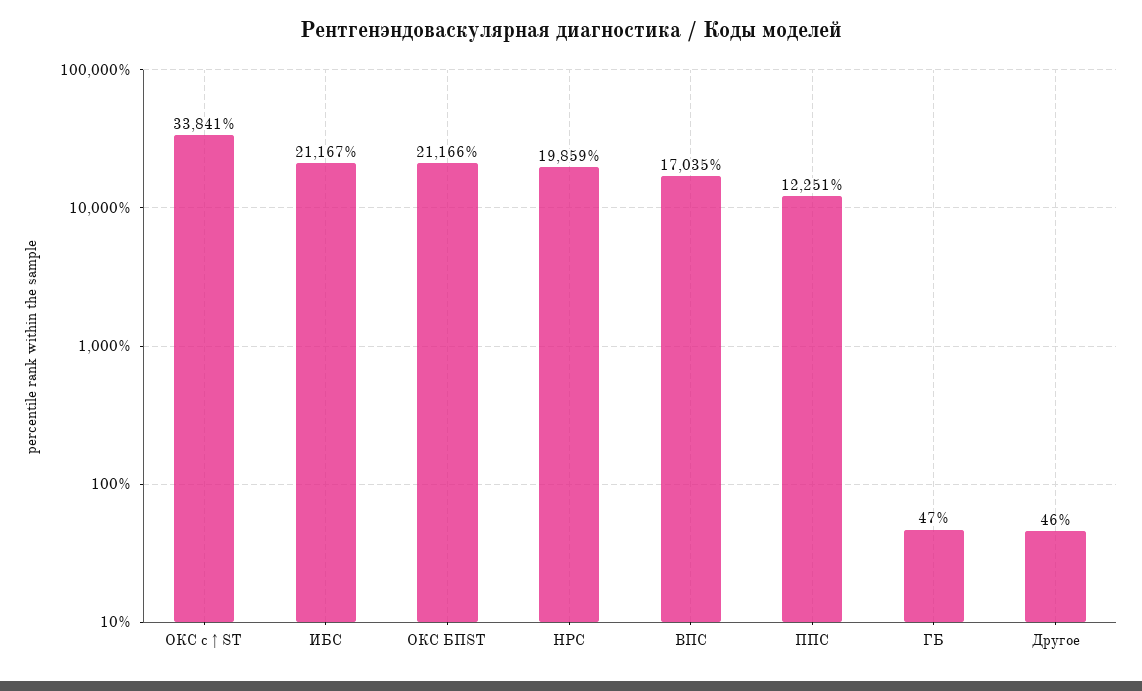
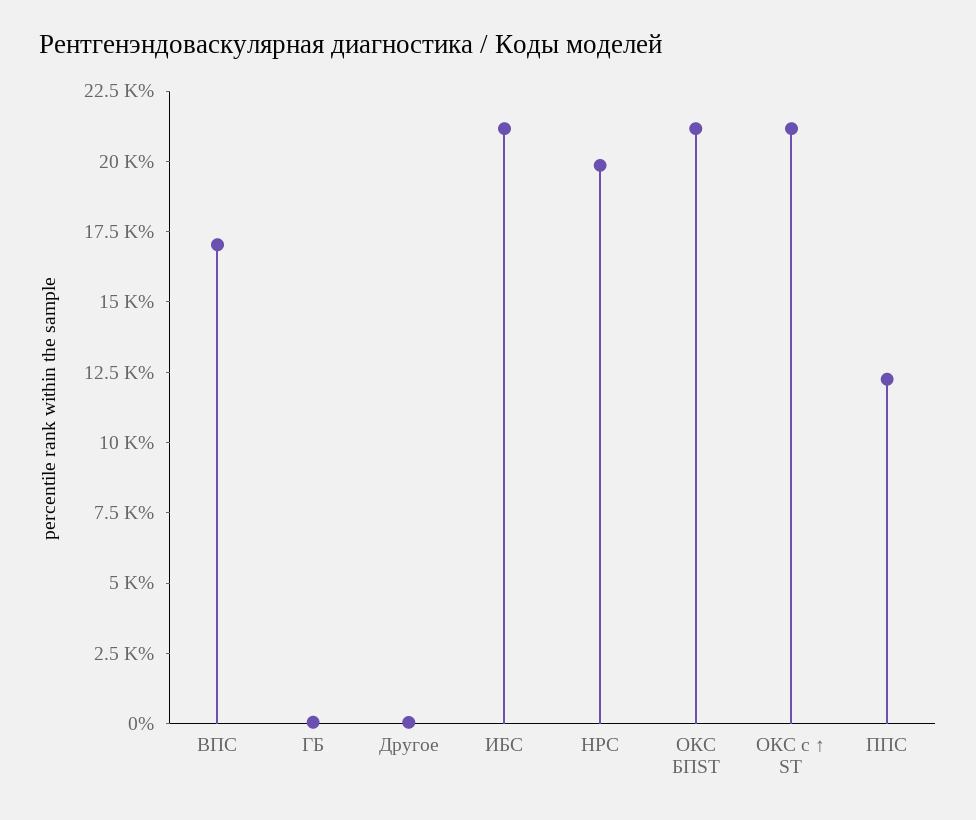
  {
-   "ОКС с ↑ ST": 33841,
+   "ОКС с ↑ ST": 21000,
    "ИБС": 21167,
    "ОКС БПST": 21166,
    "НРС": 19859,
    "ВПС": 17035,
    "ППС": 12251,
    "ГБ": 47,
    "Другое": 46
  }

